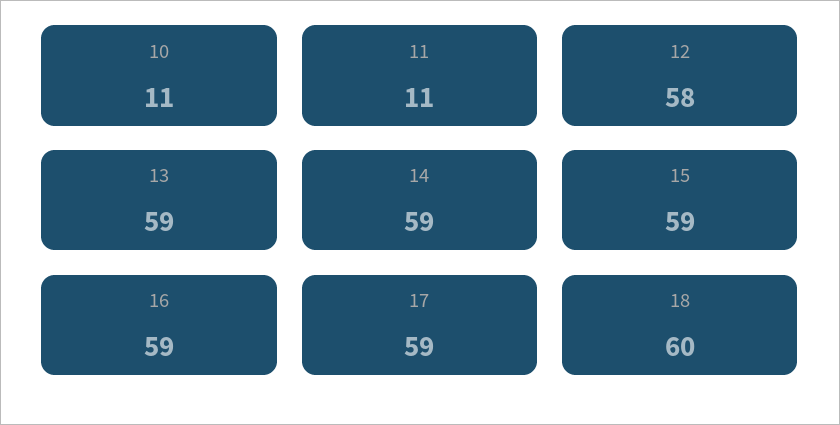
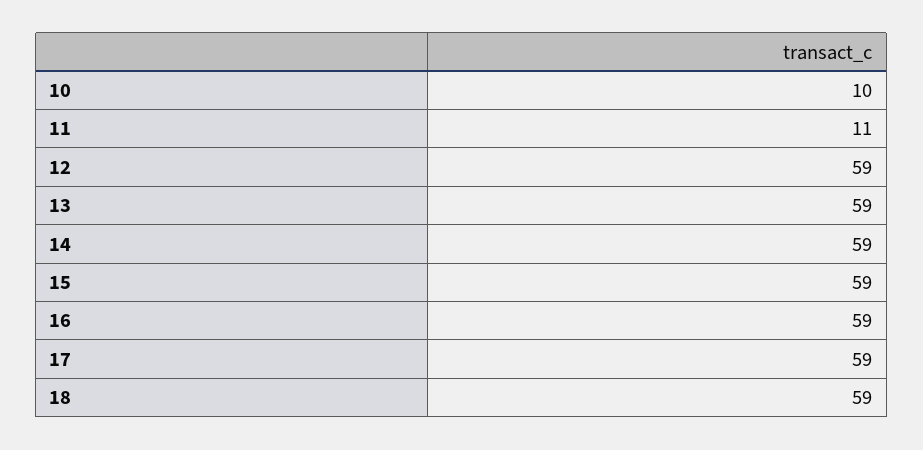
  {
-   "10": 11,
+   "10": 10,
    "11": 11,
-   "12": 58,
+   "12": 59,
    "13": 59,
    "14": 59,
    "15": 59,
    "16": 59,
    "17": 59,
-   "18": 60
+   "18": 59
  }

